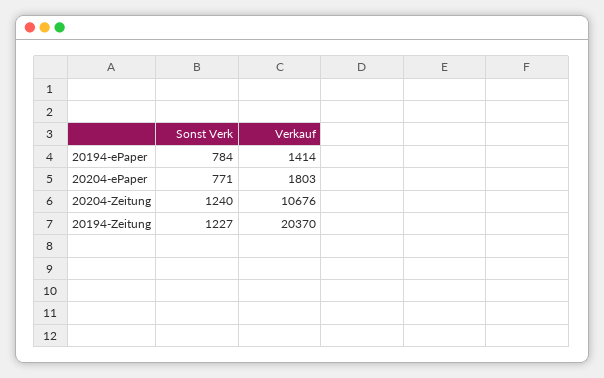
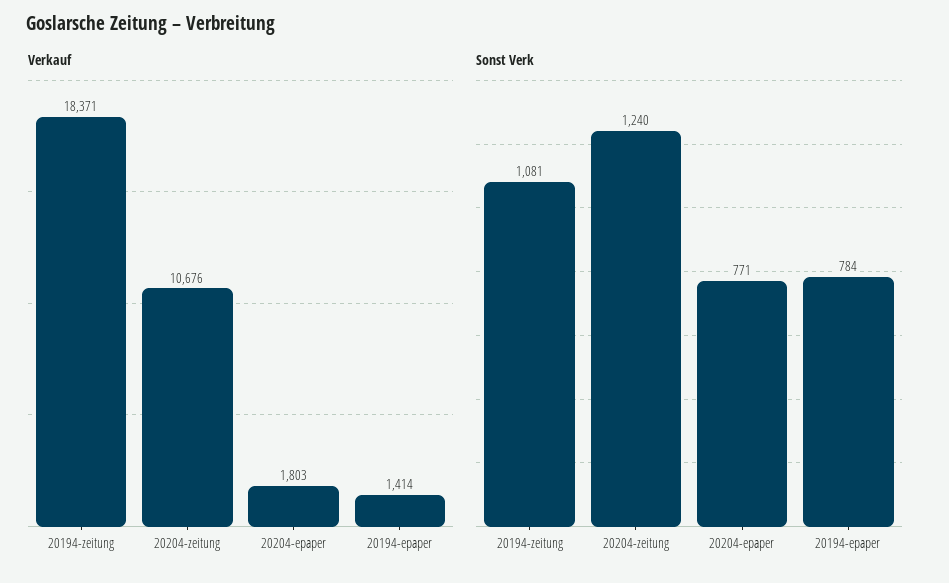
  {
    "Sonst Verk": {
      "20194-ePaper": 784,
      "20204-ePaper": 771,
      "20204-Zeitung": 1240,
-     "20194-Zeitung": 1227
+     "20194-Zeitung": 1081
    },
    "Verkauf": {
      "20194-ePaper": 1414,
      "20204-ePaper": 1803,
      "20204-Zeitung": 10676,
-     "20194-Zeitung": 20370
+     "20194-Zeitung": 18371
    }
  }

